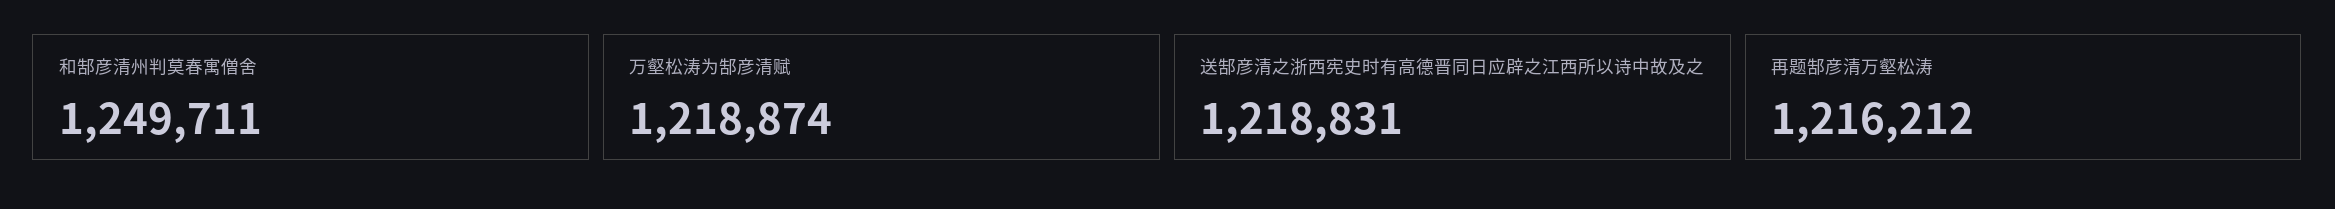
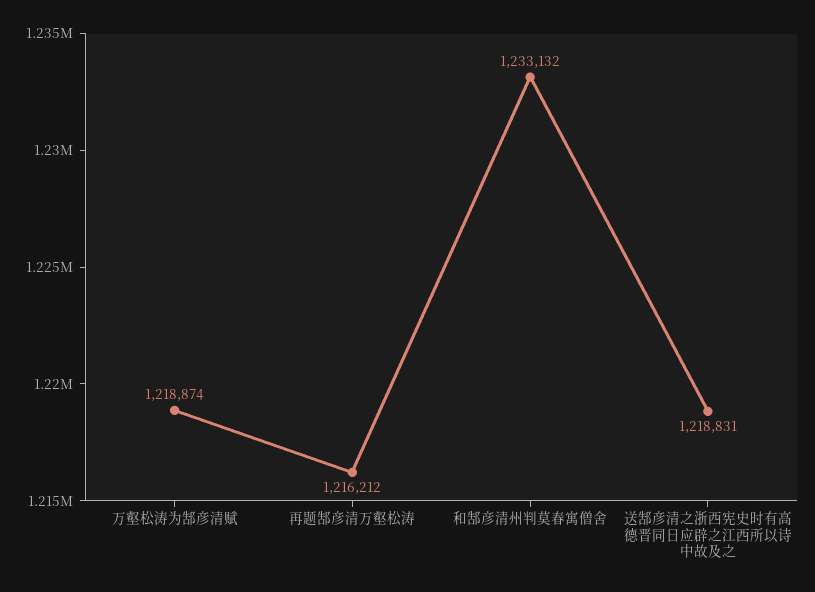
  {
-   "和郜彦清州判莫春寓僧舍": 1249711,
+   "和郜彦清州判莫春寓僧舍": 1233132,
    "万壑松涛为郜彦清赋": 1218874,
    "送郜彦清之浙西宪史时有高德晋同日应辟之江西所以诗中故及之": 1218831,
    "再题郜彦清万壑松涛": 1216212
  }

